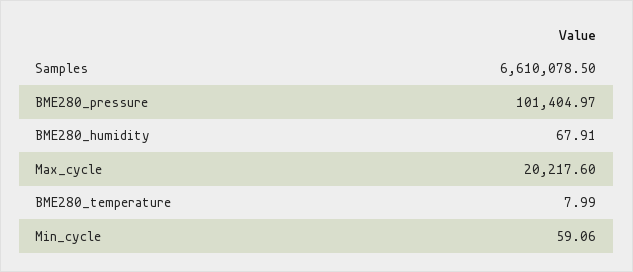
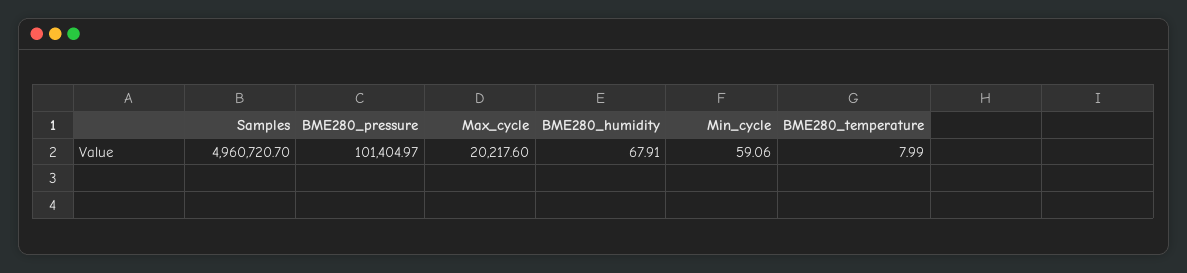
  {
-   "Samples": 6610078.5,
+   "Samples": 4960720.7,
    "BME280_pressure": 101404.97,
    "BME280_humidity": 67.91,
    "Max_cycle": 20217.6,
    "BME280_temperature": 7.99,
    "Min_cycle": 59.06
  }

